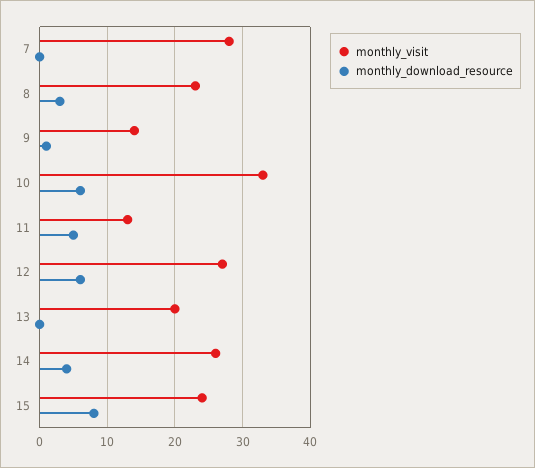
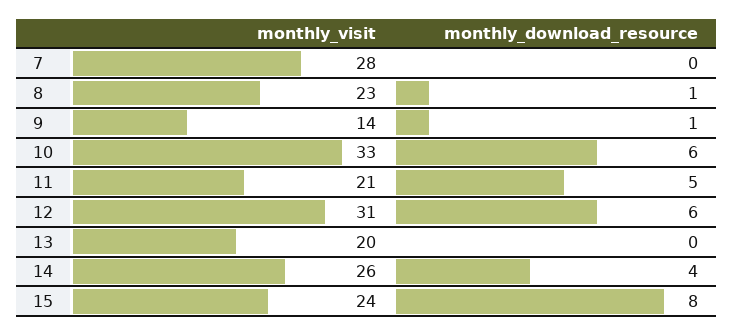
  {
    "monthly_visit": {
      "7": 28,
      "8": 23,
      "9": 14,
      "10": 33,
-     "11": 13,
+     "11": 21,
-     "12": 27,
+     "12": 31,
      "13": 20,
      "14": 26,
      "15": 24
    },
    "monthly_download_resource": {
      "7": 0,
-     "8": 3,
+     "8": 1,
      "9": 1,
      "10": 6,
      "11": 5,
      "12": 6,
      "13": 0,
      "14": 4,
      "15": 8
    }
  }

